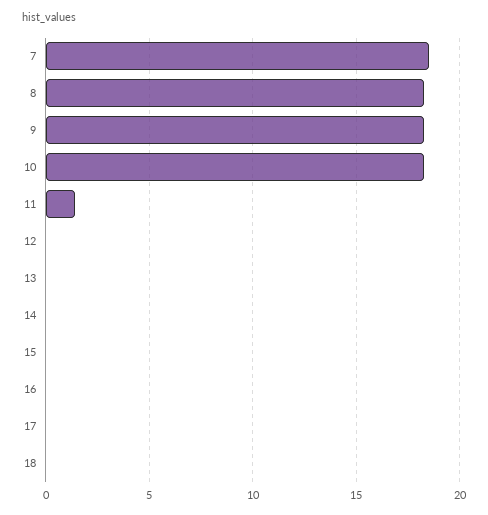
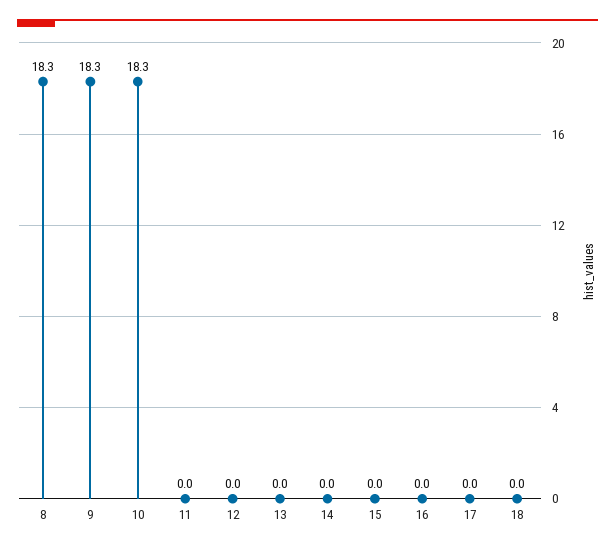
  {
-   "7": 18.5,
    "8": 18.3,
    "9": 18.3,
    "10": 18.3,
-   "11": 1.5,
+   "11": 0,
    "12": 0,
    "13": 0,
    "14": 0,
    "15": 0,
    "16": 0,
    "17": 0,
    "18": 0
  }

